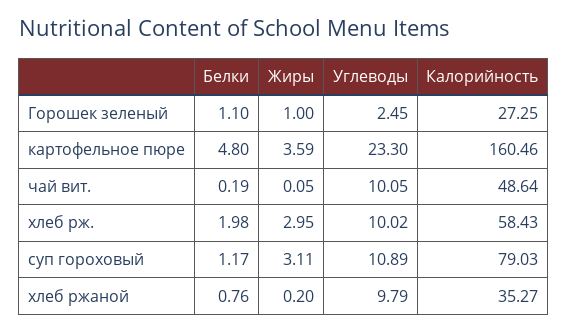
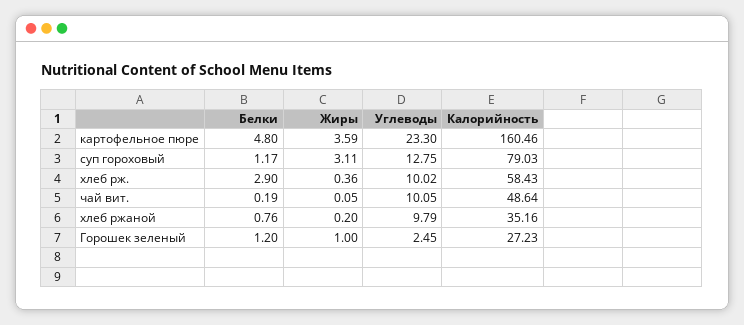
  {
    "Белки": {
-     "Горошек зеленый": 1.1,
+     "Горошек зеленый": 1.2,
      "картофельное пюре": 4.8,
      "чай вит.": 0.19,
-     "хлеб рж.": 1.98,
+     "хлеб рж.": 2.9,
      "суп гороховый": 1.17,
      "хлеб ржаной": 0.76
    },
    "Жиры": {
      "Горошек зеленый": 1,
      "картофельное пюре": 3.59,
      "чай вит.": 0.05,
-     "хлеб рж.": 2.95,
+     "хлеб рж.": 0.36,
      "суп гороховый": 3.11,
      "хлеб ржаной": 0.2
    },
    "Углеводы": {
      "Горошек зеленый": 2.45,
      "картофельное пюре": 23.3,
      "чай вит.": 10.05,
      "хлеб рж.": 10.02,
-     "суп гороховый": 10.89,
+     "суп гороховый": 12.75,
      "хлеб ржаной": 9.79
    },
    "Калорийность": {
-     "Горошек зеленый": 27.25,
+     "Горошек зеленый": 27.23,
      "картофельное пюре": 160.46,
      "чай вит.": 48.64,
      "хлеб рж.": 58.43,
      "суп гороховый": 79.03,
-     "хлеб ржаной": 35.27
+     "хлеб ржаной": 35.16
    }
  }

